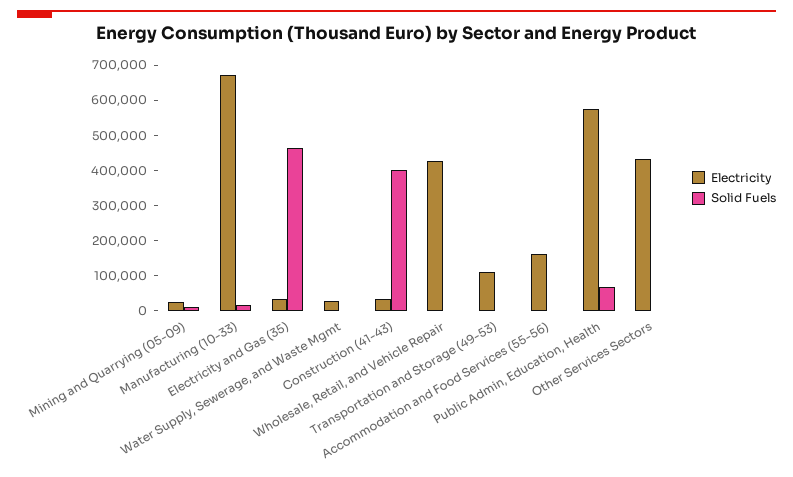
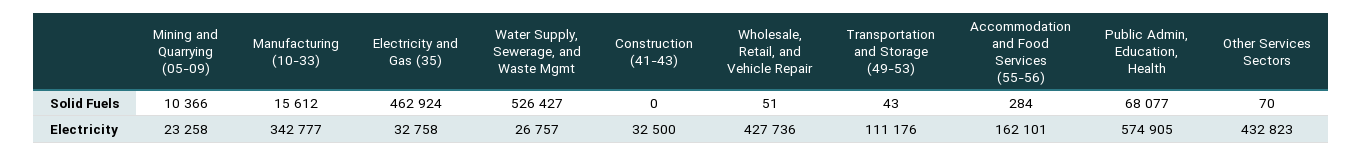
  {
    "Electricity": {
      "Mining and Quarrying (05-09)": 23258,
-     "Manufacturing (10-33)": 675000,
+     "Manufacturing (10-33)": 342777,
      "Electricity and Gas (35)": 32758,
      "Water Supply, Sewerage, and Waste Mgmt": 26757,
      "Construction (41-43)": 32500,
      "Wholesale, Retail, and Vehicle Repair": 427736,
      "Transportation and Storage (49-53)": 111176,
      "Accommodation and Food Services (55-56)": 162101,
      "Public Admin, Education, Health": 574905,
      "Other Services Sectors": 432823
    },
    "Solid Fuels": {
      "Mining and Quarrying (05-09)": 10366,
      "Manufacturing (10-33)": 15612,
      "Electricity and Gas (35)": 462924,
-     "Water Supply, Sewerage, and Waste Mgmt": 0,
+     "Water Supply, Sewerage, and Waste Mgmt": 526427,
-     "Construction (41-43)": 400000,
+     "Construction (41-43)": 0,
      "Wholesale, Retail, and Vehicle Repair": 51,
      "Transportation and Storage (49-53)": 43,
      "Accommodation and Food Services (55-56)": 284,
      "Public Admin, Education, Health": 68077,
      "Other Services Sectors": 70
    }
  }

